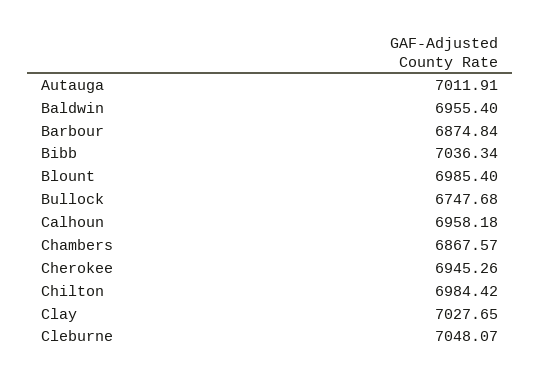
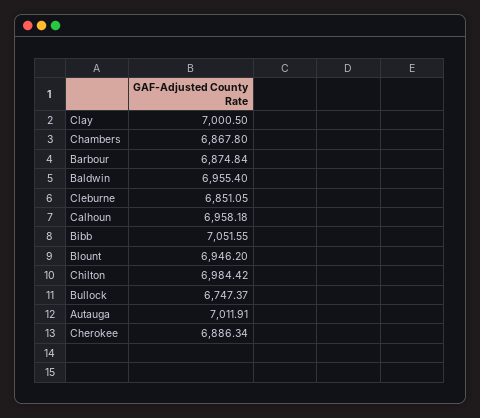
  {
    "Autauga": 7011.91,
    "Baldwin": 6955.4,
    "Barbour": 6874.84,
-   "Bibb": 7036.34,
+   "Bibb": 7051.55,
-   "Blount": 6985.4,
+   "Blount": 6946.2,
-   "Bullock": 6747.68,
+   "Bullock": 6747.37,
    "Calhoun": 6958.18,
-   "Chambers": 6867.57,
+   "Chambers": 6867.8,
-   "Cherokee": 6945.26,
+   "Cherokee": 6886.34,
    "Chilton": 6984.42,
-   "Clay": 7027.65,
+   "Clay": 7000.5,
-   "Cleburne": 7048.07
+   "Cleburne": 6851.05
  }

